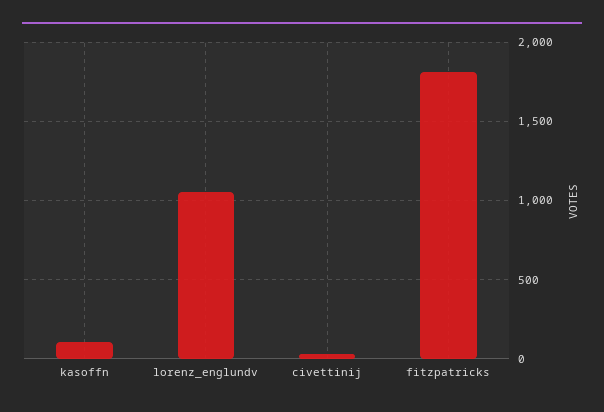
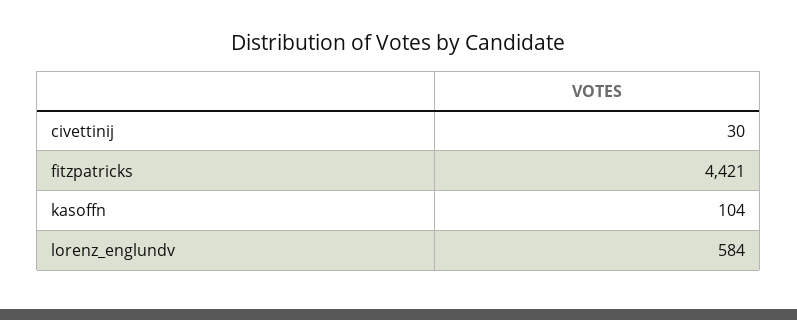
  {
    "kasoffn": 104,
-   "lorenz_englundv": 1050,
+   "lorenz_englundv": 584,
    "civettinij": 30,
-   "fitzpatricks": 1800
+   "fitzpatricks": 4421
  }

